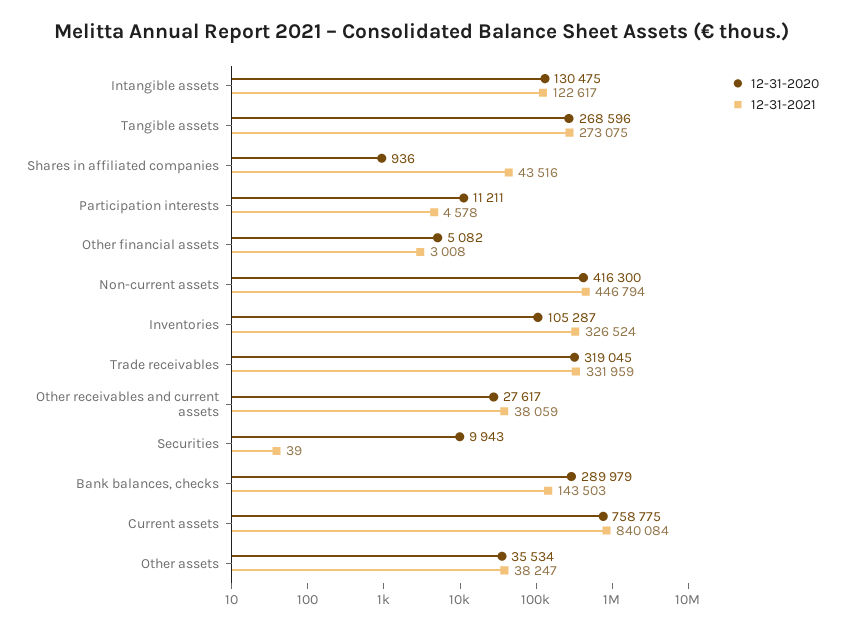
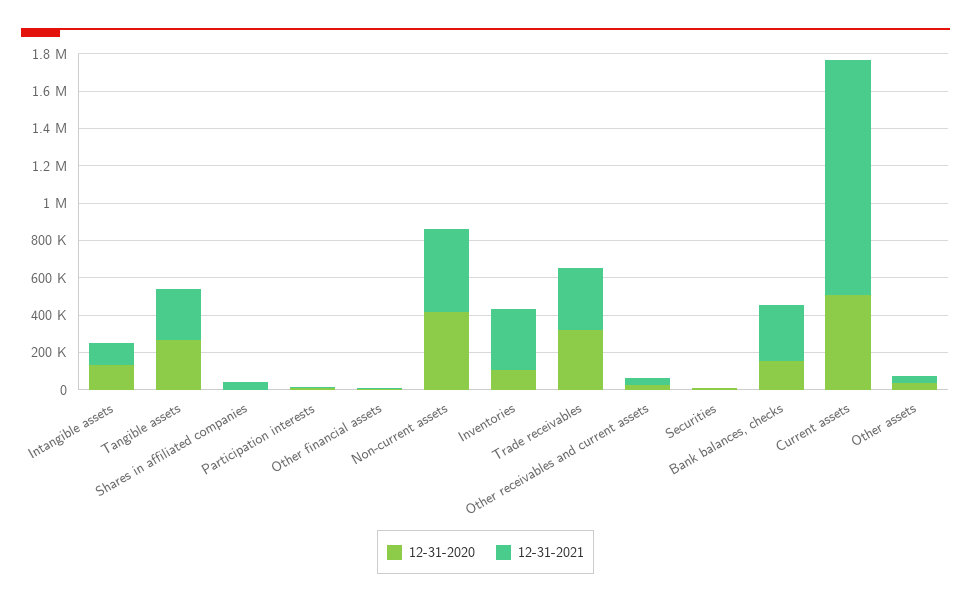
  {
    "12-31-2020": {
      "Intangible assets": 130475,
      "Tangible assets": 268596,
      "Shares in affiliated companies": 936,
      "Participation interests": 11211,
      "Other financial assets": 5082,
      "Non-current assets": 416300,
      "Inventories": 105287,
      "Trade receivables": 319045,
      "Other receivables and current assets": 27617,
      "Securities": 9943,
-     "Bank balances, checks": 289979,
+     "Bank balances, checks": 150000,
-     "Current assets": 758775,
+     "Current assets": 500000,
      "Other assets": 35534
    },
    "12-31-2021": {
      "Intangible assets": 122617,
      "Tangible assets": 273075,
      "Shares in affiliated companies": 43516,
      "Participation interests": 4578,
      "Other financial assets": 3008,
      "Non-current assets": 446794,
      "Inventories": 326524,
      "Trade receivables": 331959,
      "Other receivables and current assets": 38059,
      "Securities": 39,
-     "Bank balances, checks": 143503,
+     "Bank balances, checks": 300000,
-     "Current assets": 840084,
+     "Current assets": 1250000,
      "Other assets": 38247
    }
  }

